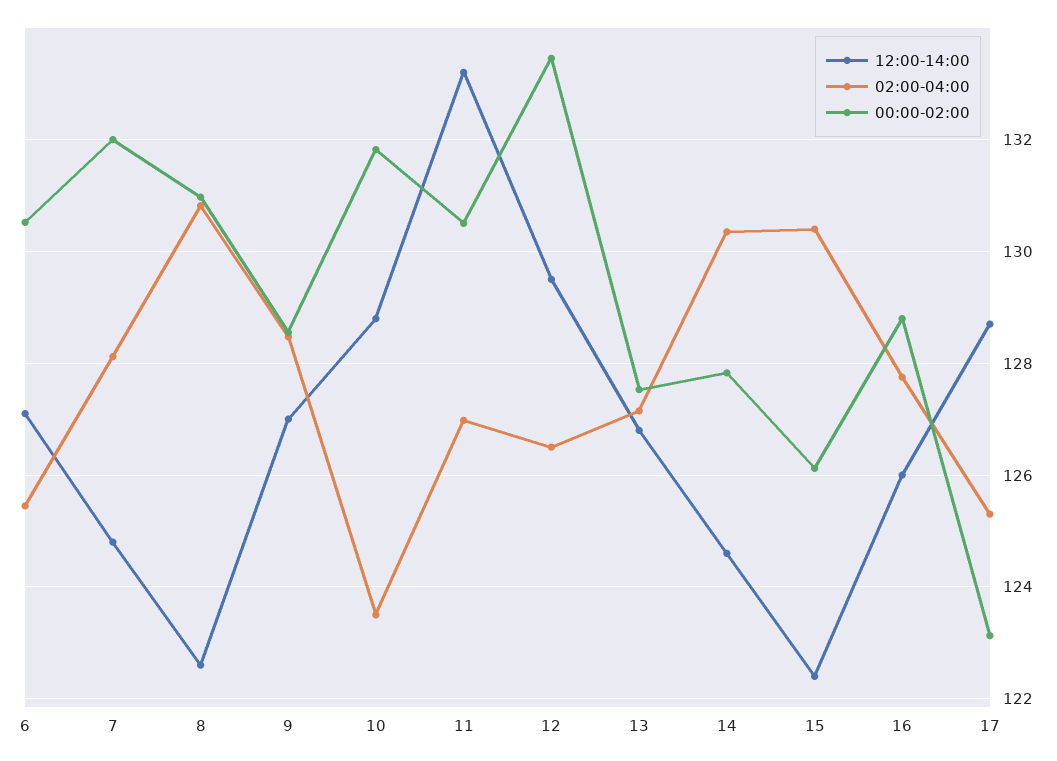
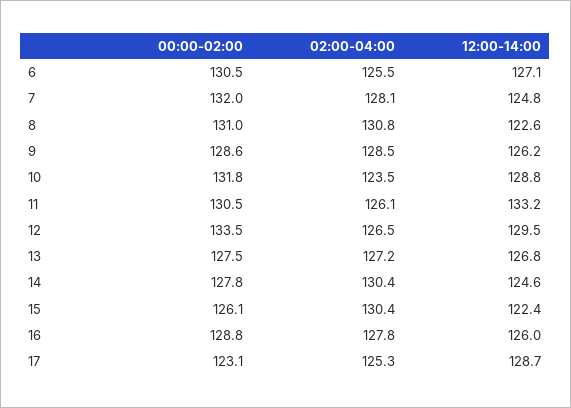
  {
    "12:00-14:00": {
      "6": 127.1,
      "7": 124.8,
      "8": 122.6,
-     "9": 127,
+     "9": 126.2,
      "10": 128.8,
      "11": 133.2,
      "12": 129.5,
      "13": 126.8,
      "14": 124.6,
      "15": 122.4,
      "16": 126,
      "17": 128.7
    },
    "02:00-04:00": {
      "6": 125.5,
      "7": 128.1,
      "8": 130.8,
      "9": 128.5,
      "10": 123.5,
-     "11": 127,
+     "11": 126.1,
      "12": 126.5,
      "13": 127.2,
      "14": 130.4,
      "15": 130.4,
      "16": 127.8,
      "17": 125.3
    },
    "00:00-02:00": {
      "6": 130.5,
      "7": 132,
      "8": 131,
      "9": 128.6,
      "10": 131.8,
      "11": 130.5,
      "12": 133.5,
      "13": 127.5,
      "14": 127.8,
      "15": 126.1,
      "16": 128.8,
      "17": 123.1
    }
  }

